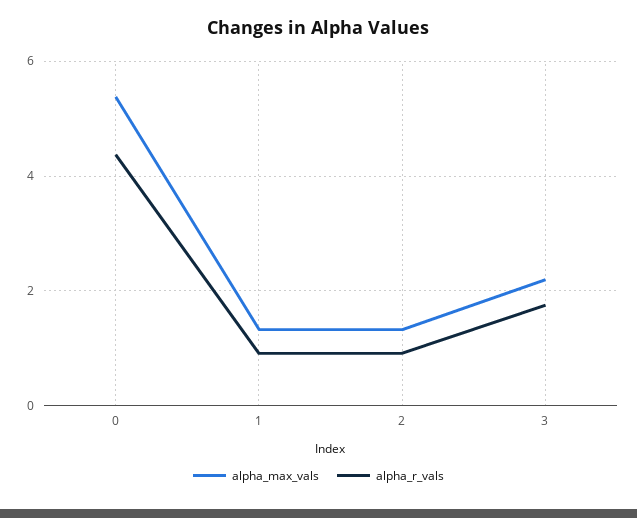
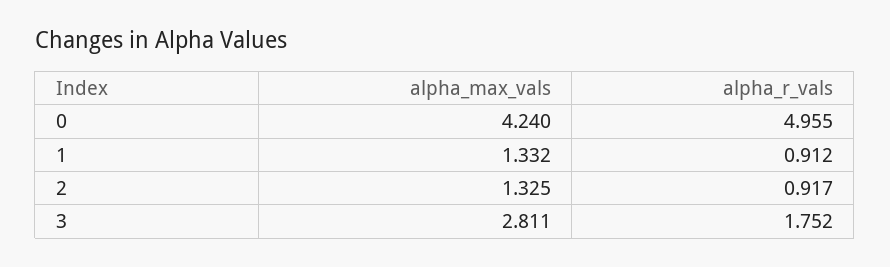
  {
    "alpha_max_vals": {
-     "0": 5.4,
+     "0": 4.24,
      "1": 1.332,
      "2": 1.325,
-     "3": 2.2
+     "3": 2.811
    },
    "alpha_r_vals": {
-     "0": 4.4,
+     "0": 4.955,
      "1": 0.912,
      "2": 0.917,
      "3": 1.752
    }
  }

